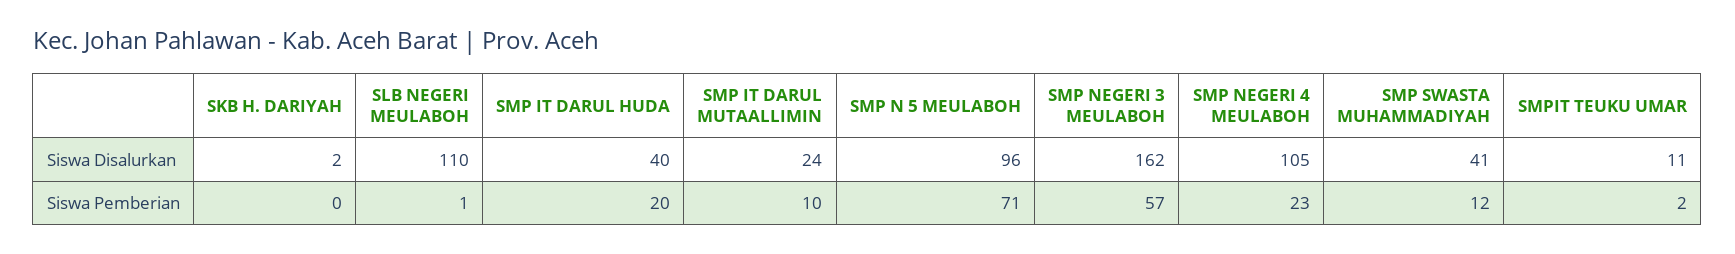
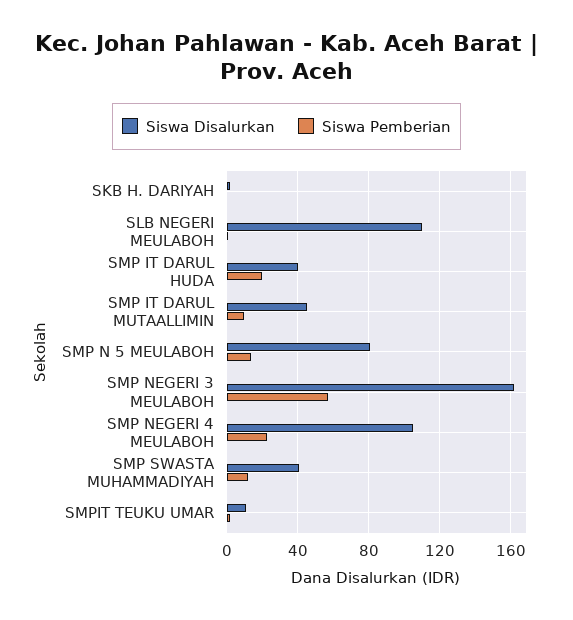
  {
    "Siswa Disalurkan": {
      "SKB H. DARIYAH": 2,
      "SLB NEGERI MEULABOH": 110,
      "SMP IT DARUL HUDA": 40,
-     "SMP IT DARUL MUTAALLIMIN": 24,
+     "SMP IT DARUL MUTAALLIMIN": 45,
-     "SMP N 5 MEULABOH": 96,
+     "SMP N 5 MEULABOH": 80,
      "SMP NEGERI 3 MEULABOH": 162,
      "SMP NEGERI 4 MEULABOH": 105,
      "SMP SWASTA MUHAMMADIYAH": 41,
      "SMPIT TEUKU UMAR": 11
    },
    "Siswa Pemberian": {
      "SKB H. DARIYAH": 0,
      "SLB NEGERI MEULABOH": 1,
      "SMP IT DARUL HUDA": 20,
      "SMP IT DARUL MUTAALLIMIN": 10,
-     "SMP N 5 MEULABOH": 71,
+     "SMP N 5 MEULABOH": 15,
      "SMP NEGERI 3 MEULABOH": 57,
      "SMP NEGERI 4 MEULABOH": 23,
      "SMP SWASTA MUHAMMADIYAH": 12,
      "SMPIT TEUKU UMAR": 2
    }
  }

